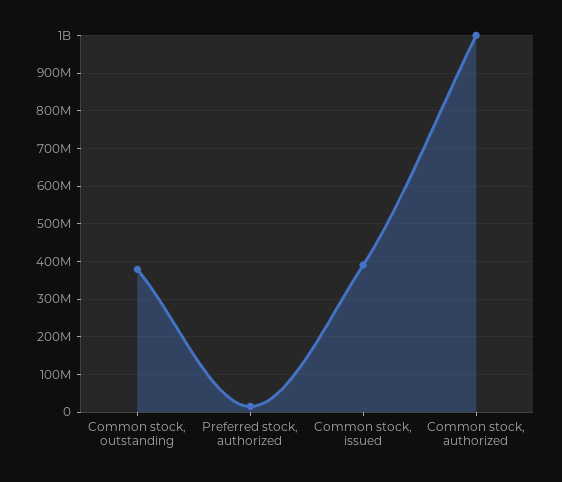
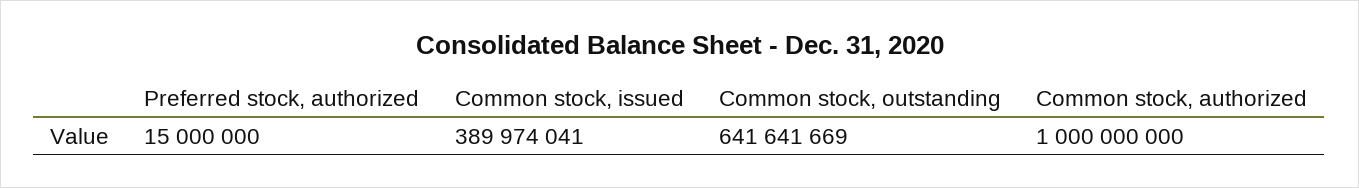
  {
-   "Common stock, outstanding": 380000000,
+   "Common stock, outstanding": 641641669,
    "Preferred stock, authorized": 15000000,
    "Common stock, issued": 389974041,
    "Common stock, authorized": 1000000000
  }

